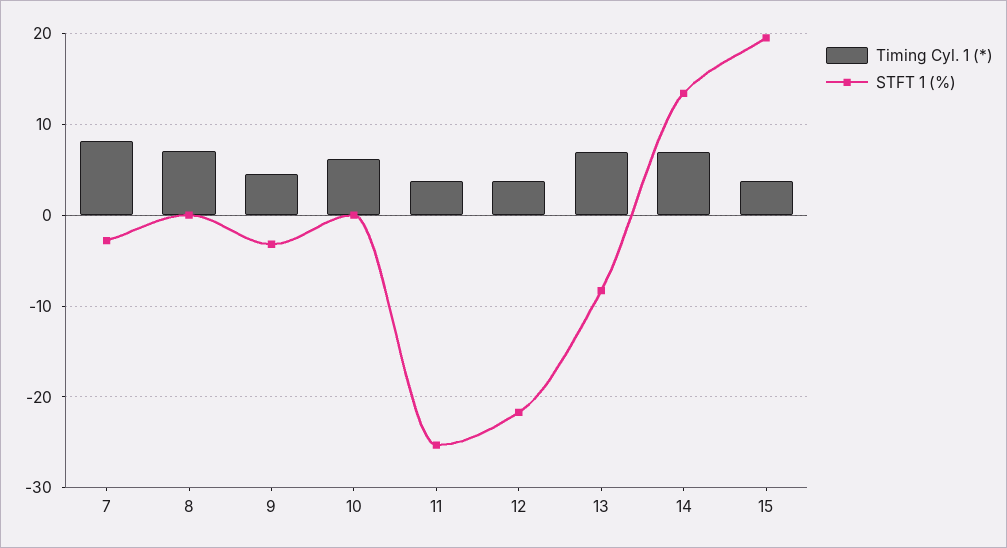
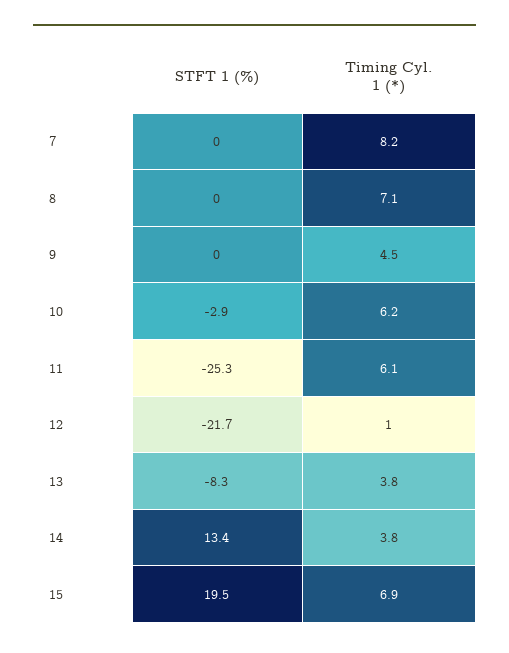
  {
    "Timing Cyl. 1 (*)": {
      "7": 8.2,
      "8": 7.1,
      "9": 4.5,
      "10": 6.2,
-     "11": 4,
+     "11": 6.1,
-     "12": 4,
+     "12": 1,
-     "13": 7,
+     "13": 3.8,
-     "14": 7,
+     "14": 3.8,
-     "15": 4
+     "15": 6.9
    },
    "STFT 1 (%)": {
-     "7": -3,
+     "7": 0,
      "8": 0,
-     "9": -3,
+     "9": 0,
-     "10": 0,
+     "10": -2.9,
      "11": -25.3,
      "12": -21.7,
      "13": -8.3,
      "14": 13.4,
      "15": 19.5
    }
  }

